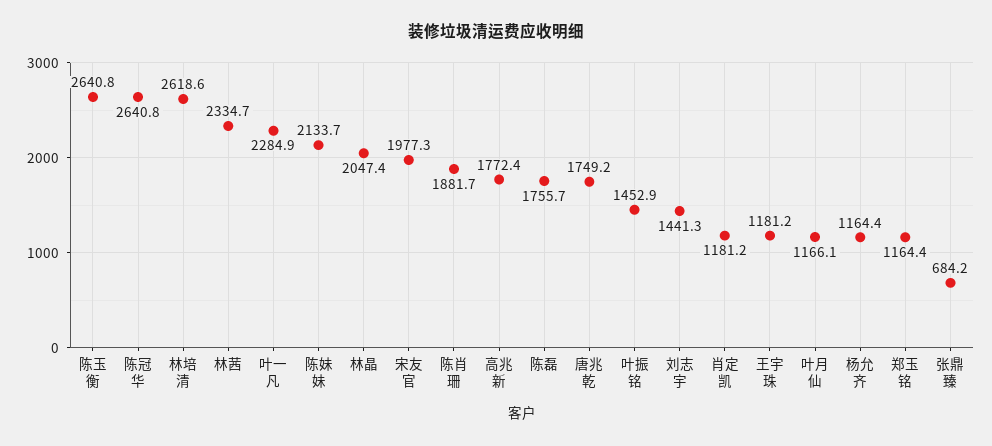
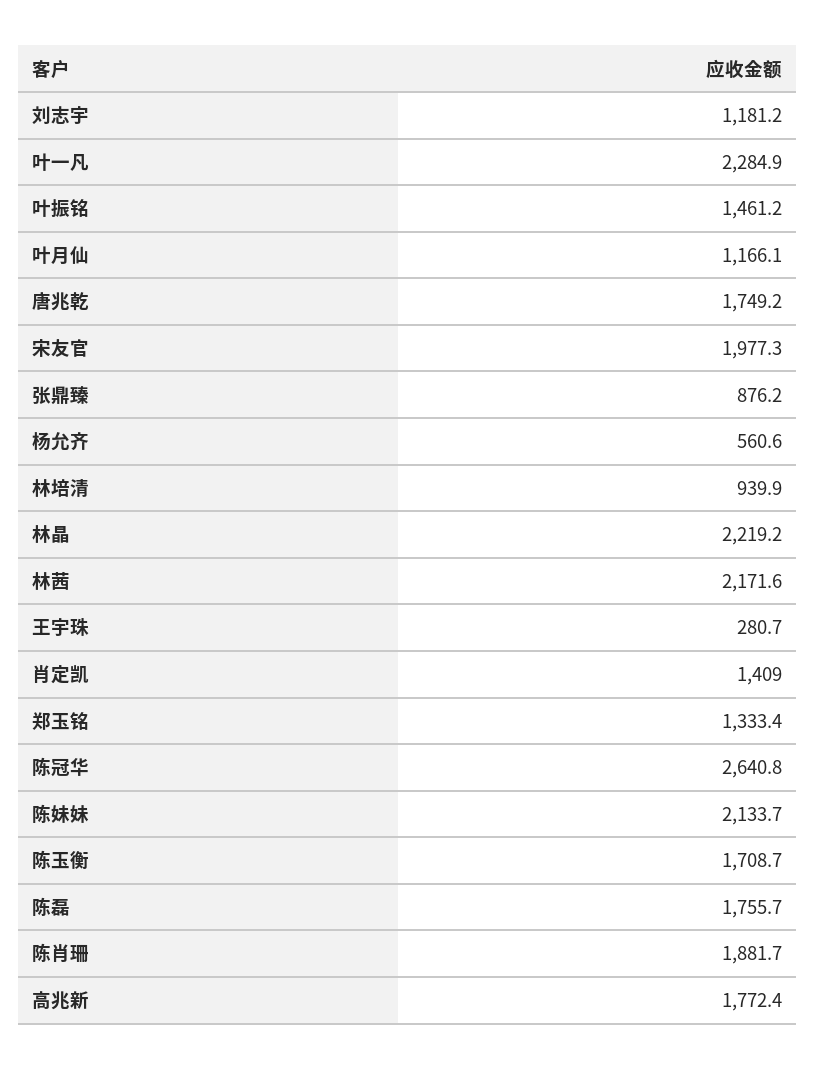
  {
-   "陈玉衡": 2640.8,
+   "陈玉衡": 1708.7,
    "陈冠华": 2640.8,
-   "林培清": 2618.6,
+   "林培清": 939.9,
-   "林茜": 2334.7,
+   "林茜": 2171.6,
    "叶一凡": 2284.9,
    "陈妹妹": 2133.7,
-   "林晶": 2047.4,
+   "林晶": 2219.2,
    "宋友官": 1977.3,
    "陈肖珊": 1881.7,
    "高兆新": 1772.4,
    "陈磊": 1755.7,
    "唐兆乾": 1749.2,
-   "叶振铭": 1452.9,
+   "叶振铭": 1461.2,
-   "刘志宇": 1441.3,
+   "刘志宇": 1181.2,
-   "肖定凯": 1181.2,
+   "肖定凯": 1409,
-   "王宇珠": 1181.2,
+   "王宇珠": 280.7,
    "叶月仙": 1166.1,
-   "杨允齐": 1164.4,
+   "杨允齐": 560.6,
-   "郑玉铭": 1164.4,
+   "郑玉铭": 1333.4,
-   "张鼎臻": 684.2
+   "张鼎臻": 876.2
  }

